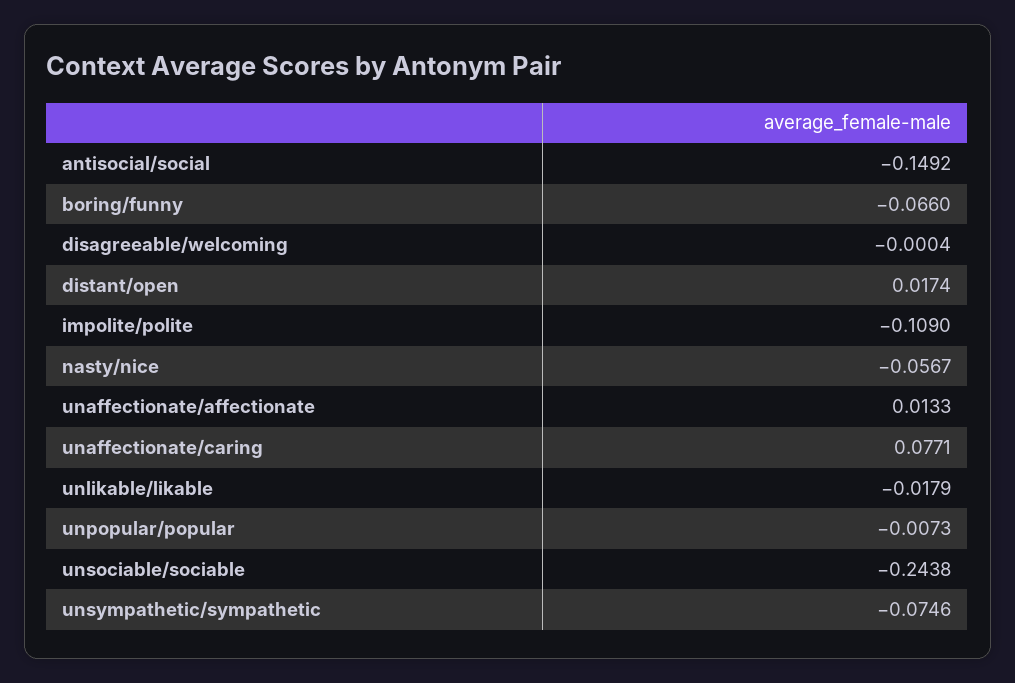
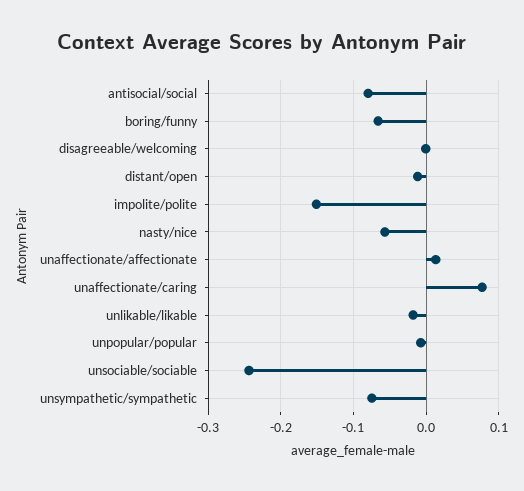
  {
-   "antisocial/social": -0.1492,
+   "antisocial/social": -0.08,
    "boring/funny": -0.066,
    "disagreeable/welcoming": -0.0004,
-   "distant/open": 0.0174,
+   "distant/open": -0.01,
-   "impolite/polite": -0.109,
+   "impolite/polite": -0.15,
    "nasty/nice": -0.0567,
    "unaffectionate/affectionate": 0.0133,
    "unaffectionate/caring": 0.0771,
    "unlikable/likable": -0.0179,
    "unpopular/popular": -0.0073,
    "unsociable/sociable": -0.2438,
    "unsympathetic/sympathetic": -0.0746
  }

